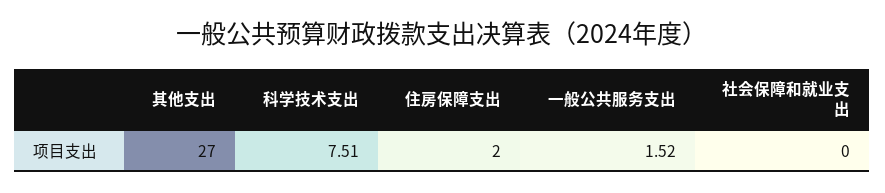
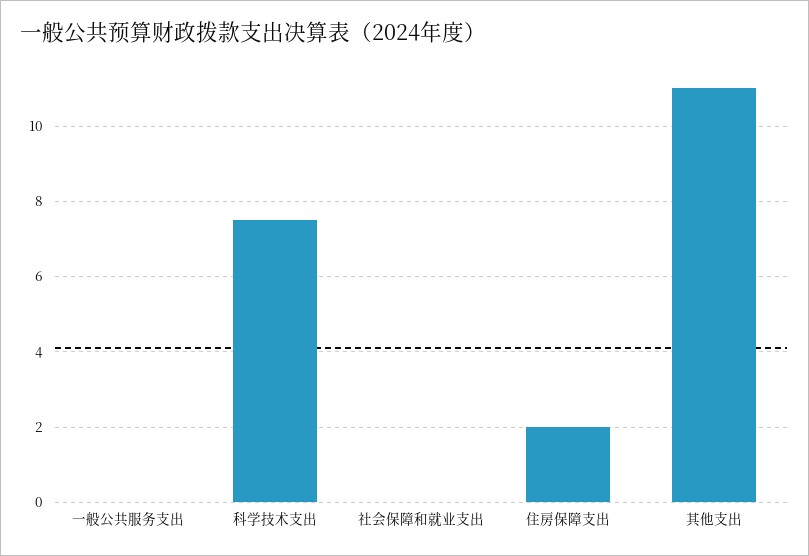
  {
-   "其他支出": 27,
+   "其他支出": 11,
    "科学技术支出": 7.51,
    "住房保障支出": 2,
-   "一般公共服务支出": 1.52,
+   "一般公共服务支出": 0,
    "社会保障和就业支出": 0
  }

